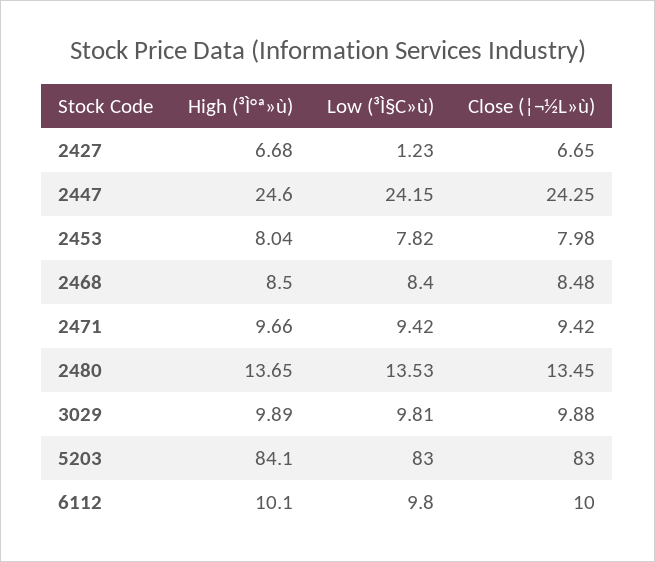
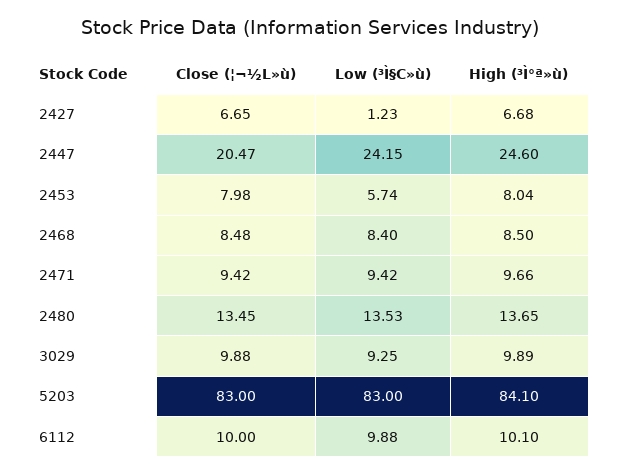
  {
    "High (³Ì°ª»ù)": {
      "2427": 6.68,
      "2447": 24.6,
      "2453": 8.04,
      "2468": 8.5,
      "2471": 9.66,
      "2480": 13.65,
      "3029": 9.89,
      "5203": 84.1,
      "6112": 10.1
    },
    "Low (³Ì§C»ù)": {
      "2427": 1.23,
      "2447": 24.15,
-     "2453": 7.82,
+     "2453": 5.74,
      "2468": 8.4,
      "2471": 9.42,
      "2480": 13.53,
-     "3029": 9.81,
+     "3029": 9.25,
      "5203": 83,
-     "6112": 9.8
+     "6112": 9.88
    },
    "Close (¦¬½L»ù)": {
      "2427": 6.65,
-     "2447": 24.25,
+     "2447": 20.47,
      "2453": 7.98,
      "2468": 8.48,
      "2471": 9.42,
      "2480": 13.45,
      "3029": 9.88,
      "5203": 83,
      "6112": 10
    }
  }

